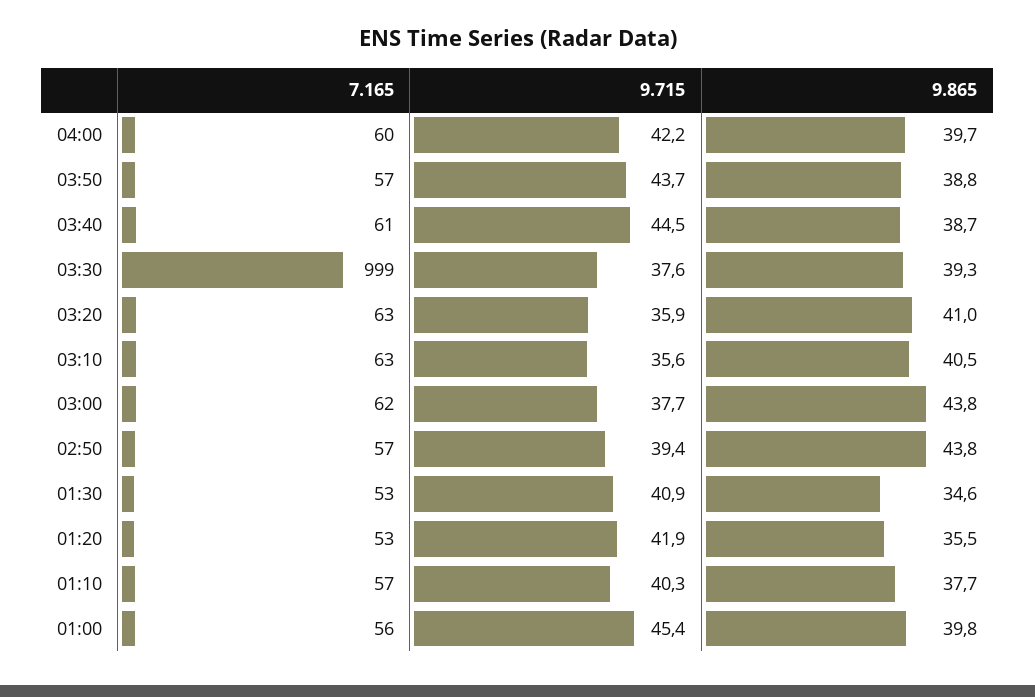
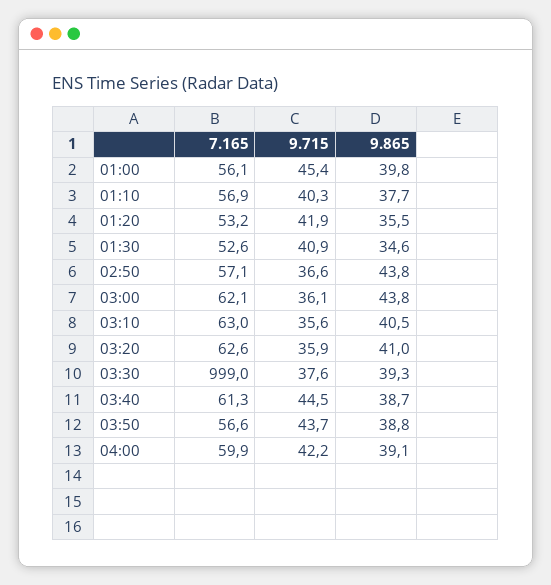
  {
    "7.165": {
      "04:00": 59.9,
      "03:50": 56.6,
      "03:40": 61.3,
      "03:30": 999,
      "03:20": 62.6,
      "03:10": 63,
      "03:00": 62.1,
      "02:50": 57.1,
      "01:30": 52.6,
      "01:20": 53.2,
      "01:10": 56.9,
      "01:00": 56.1
    },
    "9.715": {
      "04:00": 42.2,
      "03:50": 43.7,
      "03:40": 44.5,
      "03:30": 37.6,
      "03:20": 35.9,
      "03:10": 35.6,
-     "03:00": 37.7,
+     "03:00": 36.1,
-     "02:50": 39.4,
+     "02:50": 36.6,
      "01:30": 40.9,
      "01:20": 41.9,
      "01:10": 40.3,
      "01:00": 45.4
    },
    "9.865": {
-     "04:00": 39.7,
+     "04:00": 39.1,
      "03:50": 38.8,
      "03:40": 38.7,
      "03:30": 39.3,
      "03:20": 41,
      "03:10": 40.5,
      "03:00": 43.8,
      "02:50": 43.8,
      "01:30": 34.6,
      "01:20": 35.5,
      "01:10": 37.7,
      "01:00": 39.8
    }
  }

